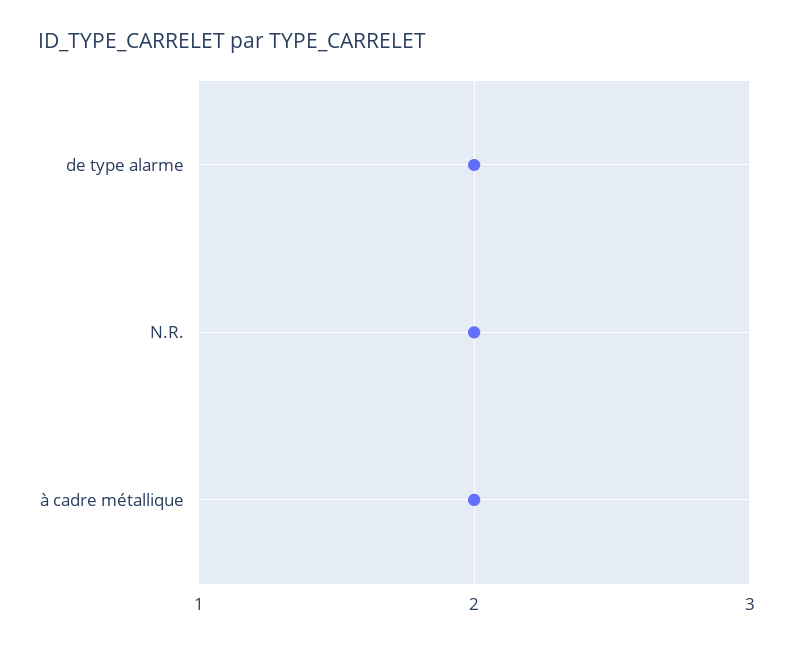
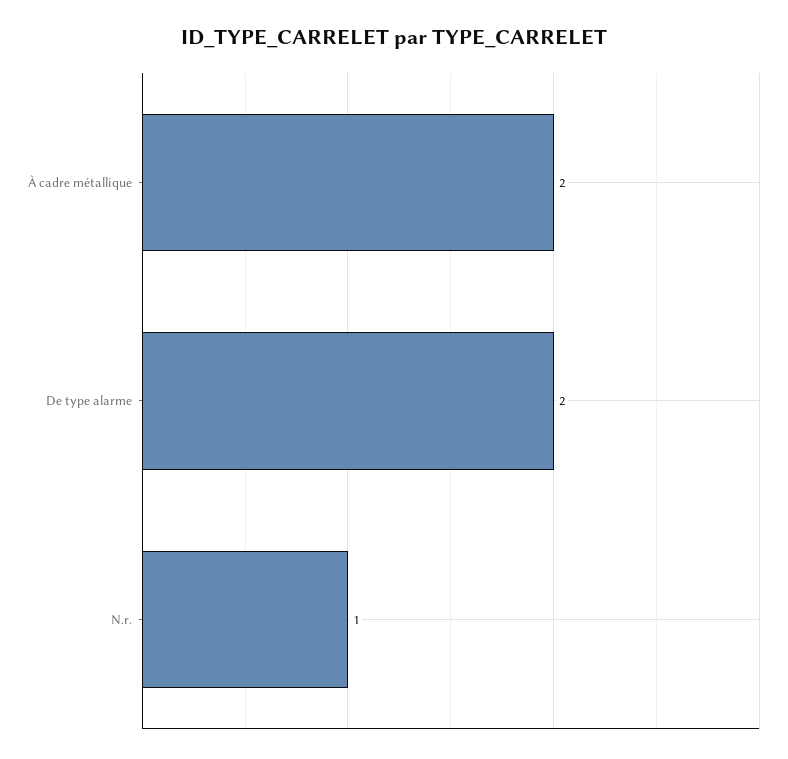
  {
    "de type alarme": 2,
-   "N.R.": 2,
+   "N.R.": 1,
    "à cadre métallique": 2
  }

